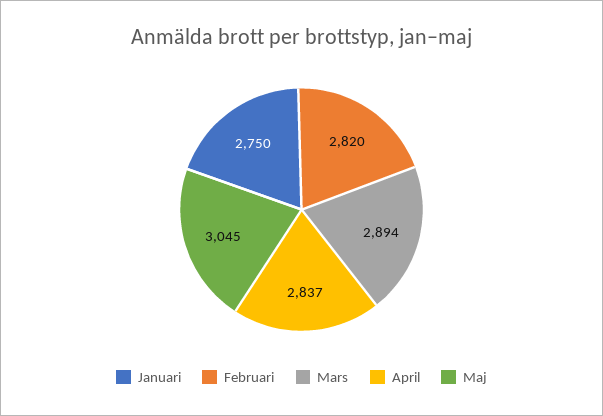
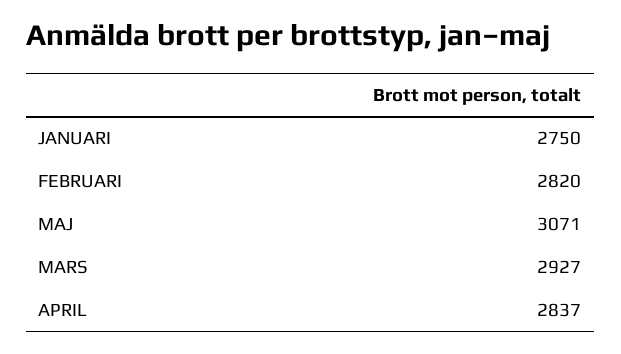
  {
    "Januari": 2750,
    "Februari": 2820,
-   "Mars": 2894,
+   "Mars": 2927,
    "April": 2837,
-   "Maj": 3045
+   "Maj": 3071
  }

